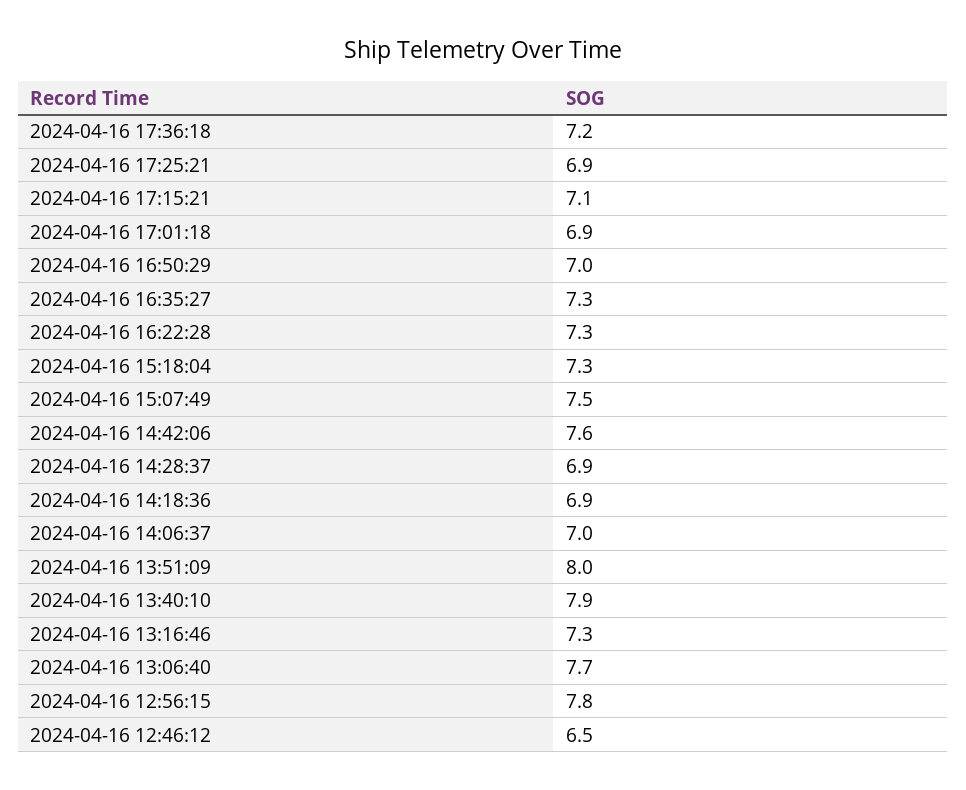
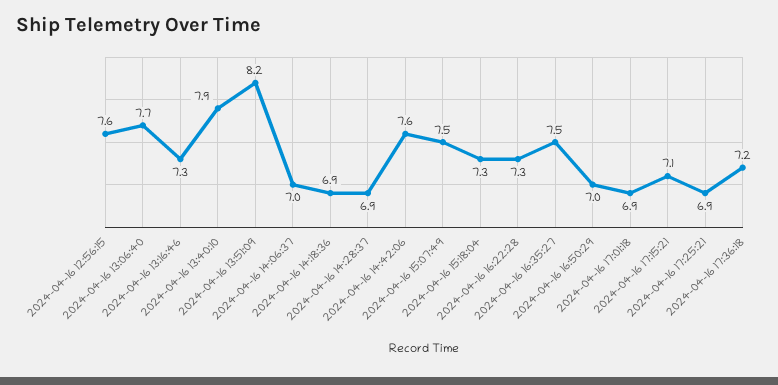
  {
    "2024-04-16 17:36:18": 7.2,
    "2024-04-16 17:25:21": 6.9,
    "2024-04-16 17:15:21": 7.1,
    "2024-04-16 17:01:18": 6.9,
    "2024-04-16 16:50:29": 7,
-   "2024-04-16 16:35:27": 7.3,
+   "2024-04-16 16:35:27": 7.5,
    "2024-04-16 16:22:28": 7.3,
    "2024-04-16 15:18:04": 7.3,
    "2024-04-16 15:07:49": 7.5,
    "2024-04-16 14:42:06": 7.6,
    "2024-04-16 14:28:37": 6.9,
    "2024-04-16 14:18:36": 6.9,
    "2024-04-16 14:06:37": 7,
-   "2024-04-16 13:51:09": 8,
+   "2024-04-16 13:51:09": 8.2,
    "2024-04-16 13:40:10": 7.9,
    "2024-04-16 13:16:46": 7.3,
    "2024-04-16 13:06:40": 7.7,
-   "2024-04-16 12:56:15": 7.8,
+   "2024-04-16 12:56:15": 7.6
-   "2024-04-16 12:46:12": 6.5
  }

